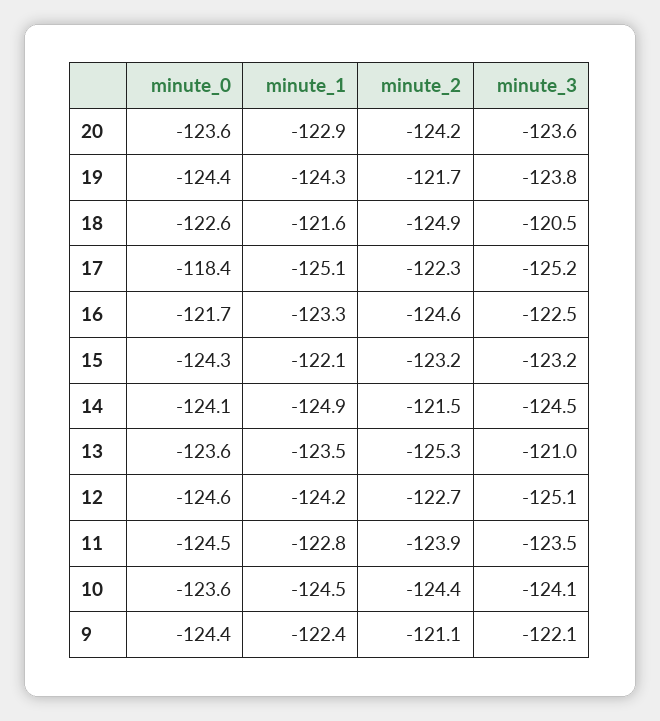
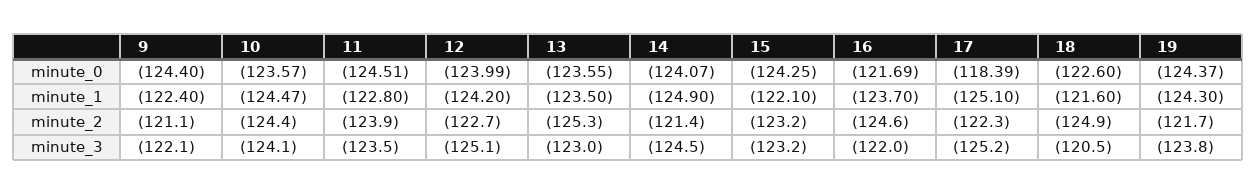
  {
    "minute_0": {
-     "20": -123.6,
      "19": -124.37,
      "18": -122.6,
      "17": -118.39,
      "16": -121.69,
      "15": -124.25,
      "14": -124.07,
      "13": -123.55,
-     "12": -124.6,
+     "12": -123.99,
      "11": -124.51,
      "10": -123.57,
      "9": -124.4
    },
    "minute_1": {
-     "20": -122.9,
      "19": -124.3,
      "18": -121.6,
      "17": -125.1,
-     "16": -123.3,
+     "16": -123.7,
      "15": -122.1,
      "14": -124.9,
      "13": -123.5,
      "12": -124.2,
      "11": -122.8,
      "10": -124.47,
      "9": -122.4
    },
    "minute_2": {
-     "20": -124.2,
      "19": -121.7,
      "18": -124.9,
      "17": -122.3,
      "16": -124.6,
      "15": -123.2,
-     "14": -121.5,
+     "14": -121.4,
      "13": -125.3,
      "12": -122.7,
      "11": -123.9,
      "10": -124.4,
      "9": -121.1
    },
    "minute_3": {
-     "20": -123.6,
      "19": -123.8,
      "18": -120.5,
      "17": -125.2,
-     "16": -122.5,
+     "16": -122,
      "15": -123.2,
      "14": -124.5,
-     "13": -121,
+     "13": -123,
      "12": -125.1,
      "11": -123.5,
      "10": -124.1,
      "9": -122.1
    }
  }

